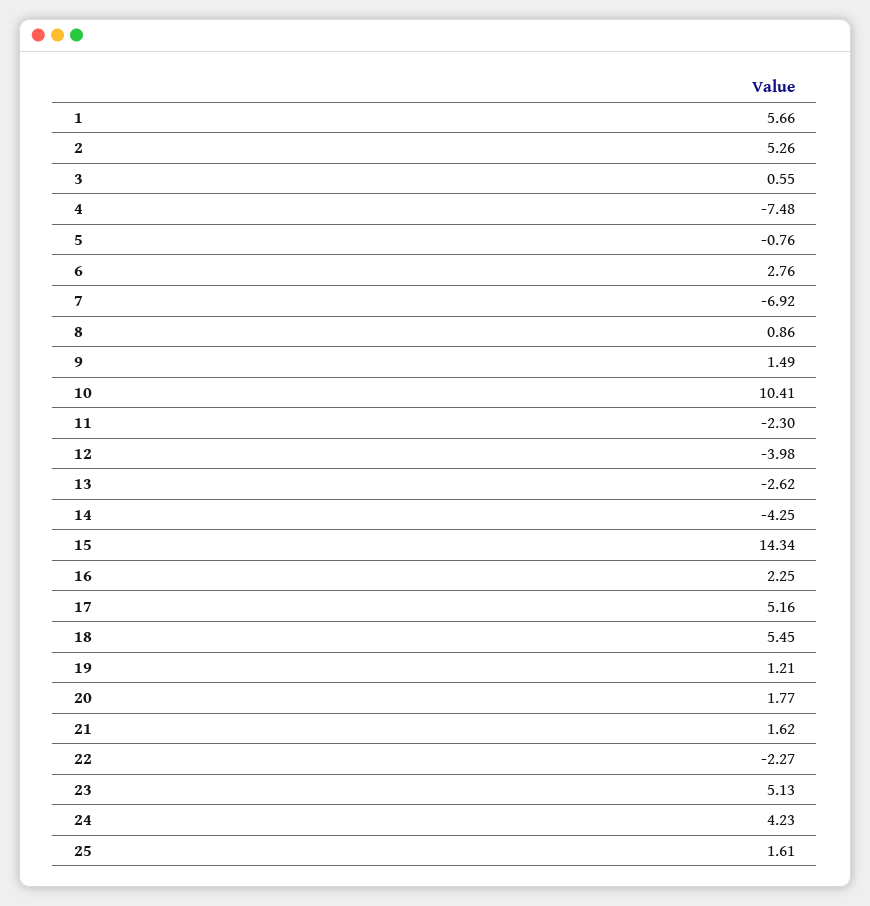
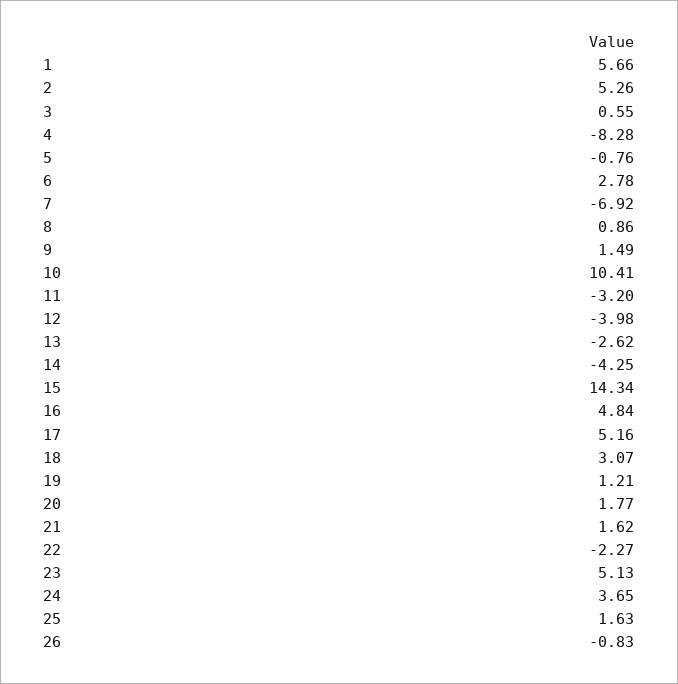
  {
    "1": 5.66,
    "2": 5.26,
    "3": 0.55,
-   "4": -7.48,
+   "4": -8.28,
    "5": -0.76,
-   "6": 2.76,
+   "6": 2.78,
    "7": -6.92,
    "8": 0.86,
    "9": 1.49,
    "10": 10.41,
-   "11": -2.3,
+   "11": -3.2,
    "12": -3.98,
    "13": -2.62,
    "14": -4.25,
    "15": 14.34,
-   "16": 2.25,
+   "16": 4.84,
    "17": 5.16,
-   "18": 5.45,
+   "18": 3.07,
    "19": 1.21,
    "20": 1.77,
    "21": 1.62,
    "22": -2.27,
    "23": 5.13,
-   "24": 4.23,
+   "24": 3.65,
-   "25": 1.61
+   "25": 1.63,
+   "26": -0.83
  }

